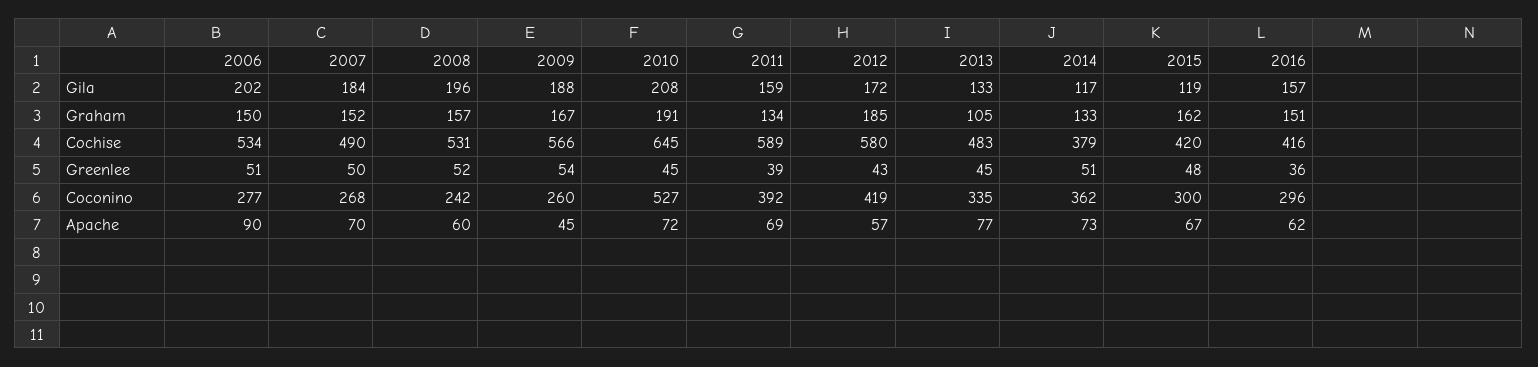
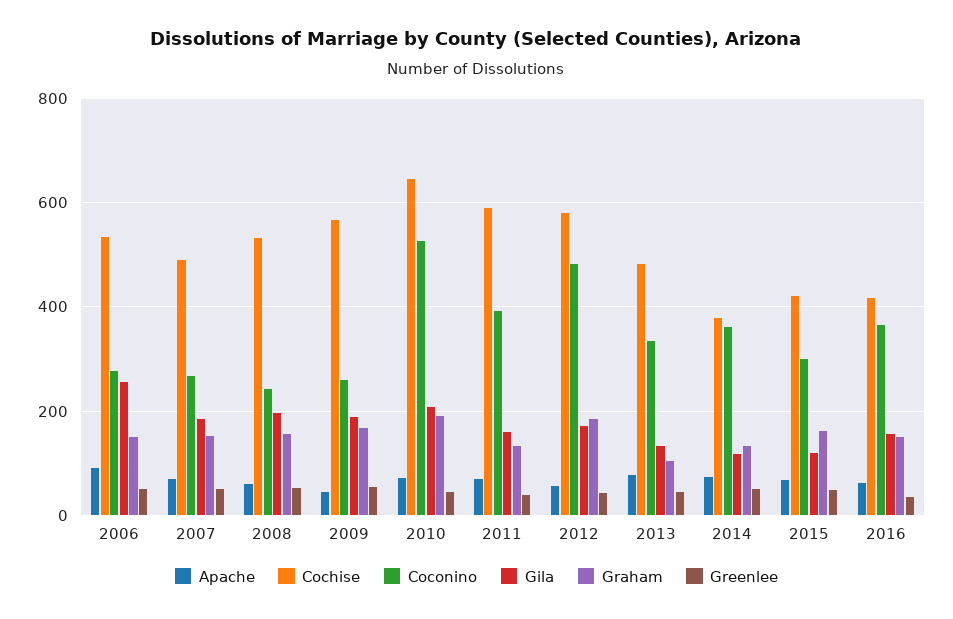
  {
    "Gila": {
-     "2006": 202,
+     "2006": 260,
      "2007": 184,
      "2008": 196,
      "2009": 188,
      "2010": 208,
      "2011": 159,
      "2012": 172,
      "2013": 133,
      "2014": 117,
      "2015": 119,
      "2016": 157
    },
    "Graham": {
      "2006": 150,
      "2007": 152,
      "2008": 157,
      "2009": 167,
      "2010": 191,
      "2011": 134,
      "2012": 185,
      "2013": 105,
      "2014": 133,
      "2015": 162,
      "2016": 151
    },
    "Cochise": {
      "2006": 534,
      "2007": 490,
      "2008": 531,
      "2009": 566,
      "2010": 645,
      "2011": 589,
      "2012": 580,
      "2013": 483,
      "2014": 379,
      "2015": 420,
      "2016": 416
    },
    "Greenlee": {
      "2006": 51,
      "2007": 50,
      "2008": 52,
      "2009": 54,
      "2010": 45,
      "2011": 39,
      "2012": 43,
      "2013": 45,
      "2014": 51,
      "2015": 48,
      "2016": 36
    },
    "Coconino": {
      "2006": 277,
      "2007": 268,
      "2008": 242,
      "2009": 260,
      "2010": 527,
      "2011": 392,
-     "2012": 419,
+     "2012": 480,
      "2013": 335,
      "2014": 362,
      "2015": 300,
-     "2016": 296
+     "2016": 360
    },
    "Apache": {
      "2006": 90,
      "2007": 70,
      "2008": 60,
      "2009": 45,
      "2010": 72,
      "2011": 69,
      "2012": 57,
      "2013": 77,
      "2014": 73,
      "2015": 67,
      "2016": 62
    }
  }

